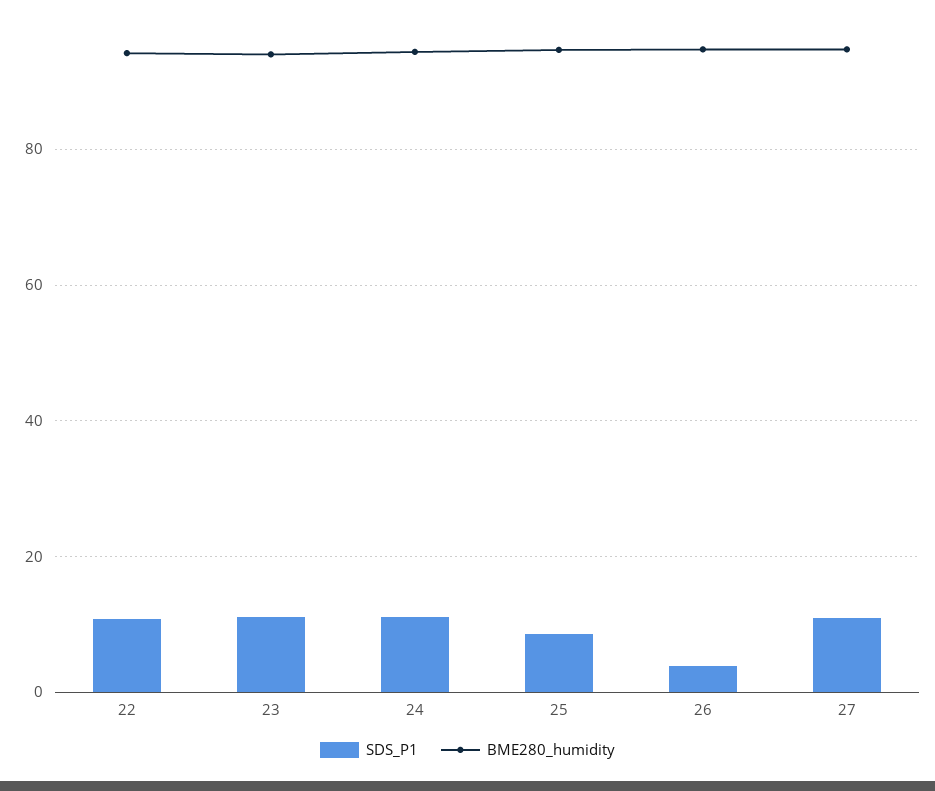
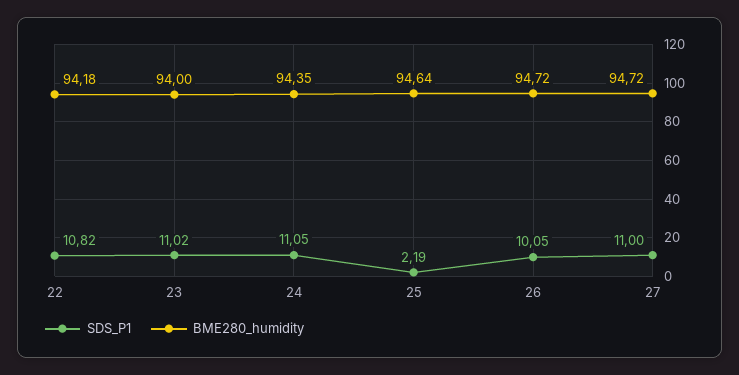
  {
    "SDS_P1": {
      "22": 10.82,
      "23": 11.02,
      "24": 11.05,
-     "25": 8,
+     "25": 2.19,
-     "26": 4,
+     "26": 10.05,
      "27": 11
    },
    "BME280_humidity": {
      "22": 94.18,
      "23": 94,
      "24": 94.35,
      "25": 94.64,
      "26": 94.72,
      "27": 94.72
    }
  }

